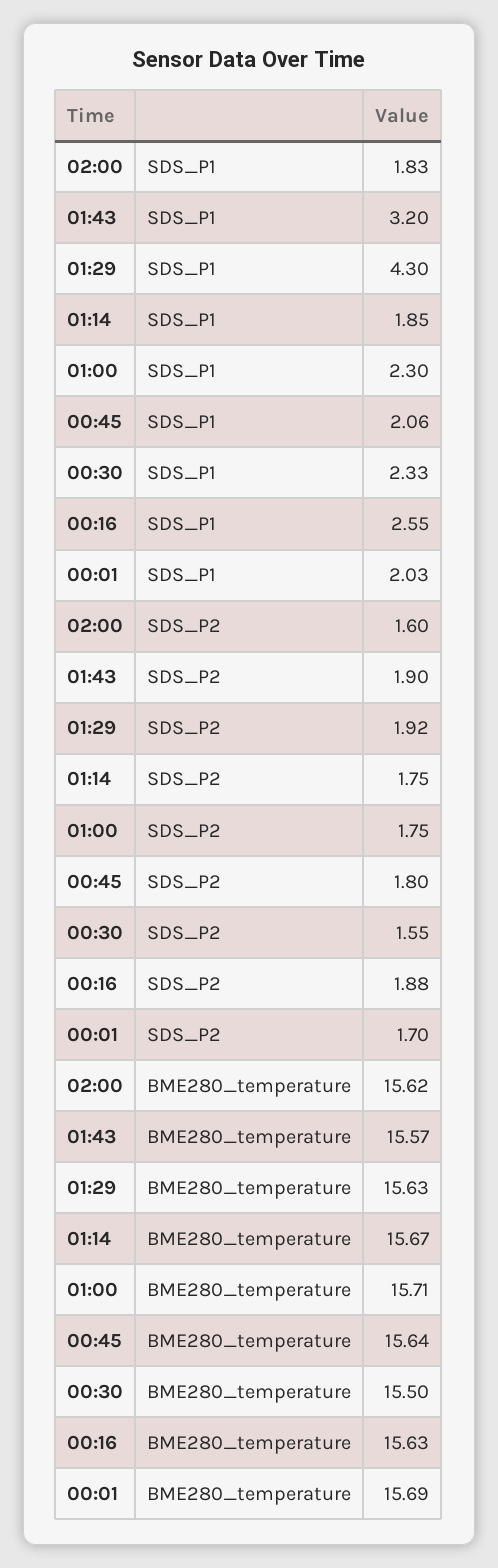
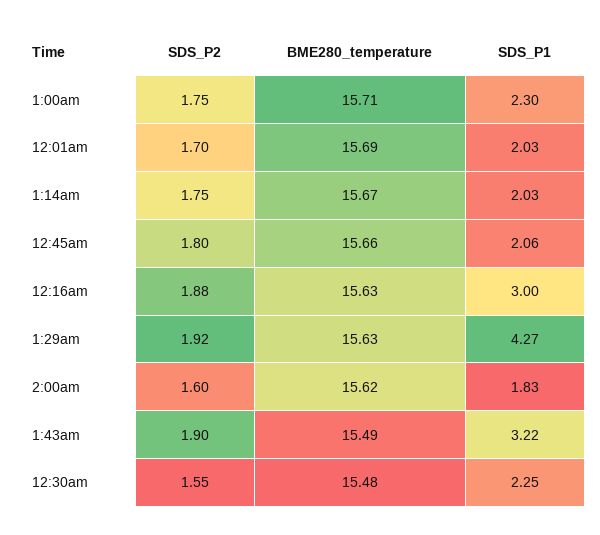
  {
    "02:00": {
      "SDS_P1": 1.83,
      "SDS_P2": 1.6,
      "BME280_temperature": 15.62
    },
    "01:43": {
-     "SDS_P1": 3.2,
+     "SDS_P1": 3.22,
      "SDS_P2": 1.9,
-     "BME280_temperature": 15.57
+     "BME280_temperature": 15.49
    },
    "01:29": {
-     "SDS_P1": 4.3,
+     "SDS_P1": 4.27,
      "SDS_P2": 1.92,
      "BME280_temperature": 15.63
    },
    "01:14": {
-     "SDS_P1": 1.85,
+     "SDS_P1": 2.03,
      "SDS_P2": 1.75,
      "BME280_temperature": 15.67
    },
    "01:00": {
      "SDS_P1": 2.3,
      "SDS_P2": 1.75,
      "BME280_temperature": 15.71
    },
    "00:45": {
      "SDS_P1": 2.06,
      "SDS_P2": 1.8,
-     "BME280_temperature": 15.64
+     "BME280_temperature": 15.66
    },
    "00:30": {
-     "SDS_P1": 2.33,
+     "SDS_P1": 2.25,
      "SDS_P2": 1.55,
-     "BME280_temperature": 15.5
+     "BME280_temperature": 15.48
    },
    "00:16": {
-     "SDS_P1": 2.55,
+     "SDS_P1": 3,
      "SDS_P2": 1.88,
      "BME280_temperature": 15.63
    },
    "00:01": {
      "SDS_P1": 2.03,
      "SDS_P2": 1.7,
      "BME280_temperature": 15.69
    }
  }

